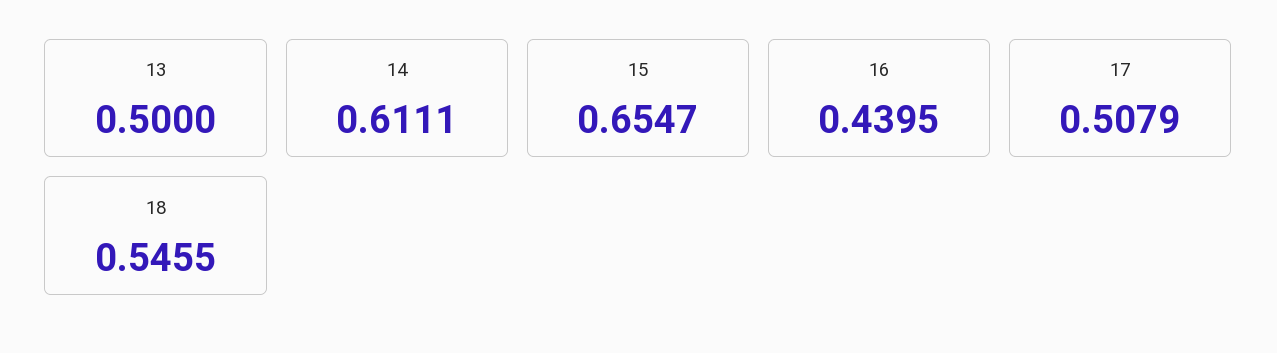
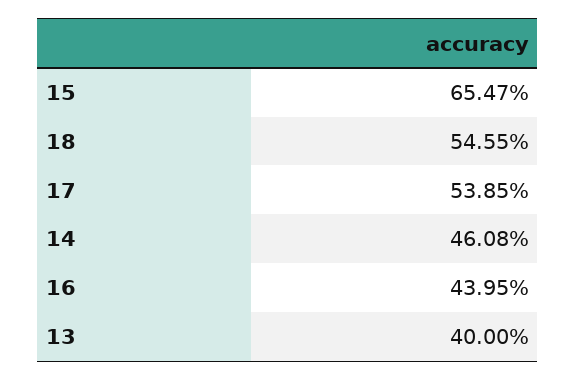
  {
-   "13": 0.5,
+   "13": 0.4,
-   "14": 0.6111,
+   "14": 0.4608,
    "15": 0.6547,
    "16": 0.4395,
-   "17": 0.5079,
+   "17": 0.5385,
    "18": 0.5455
  }

